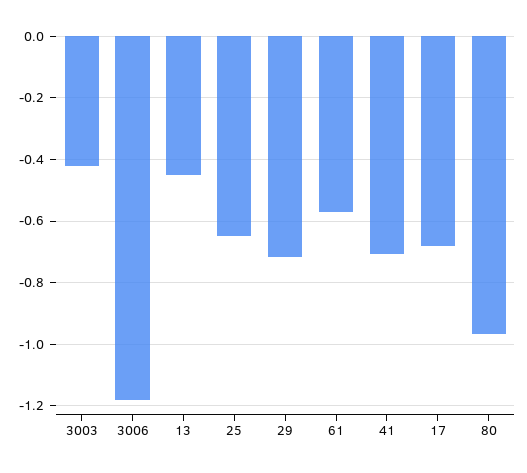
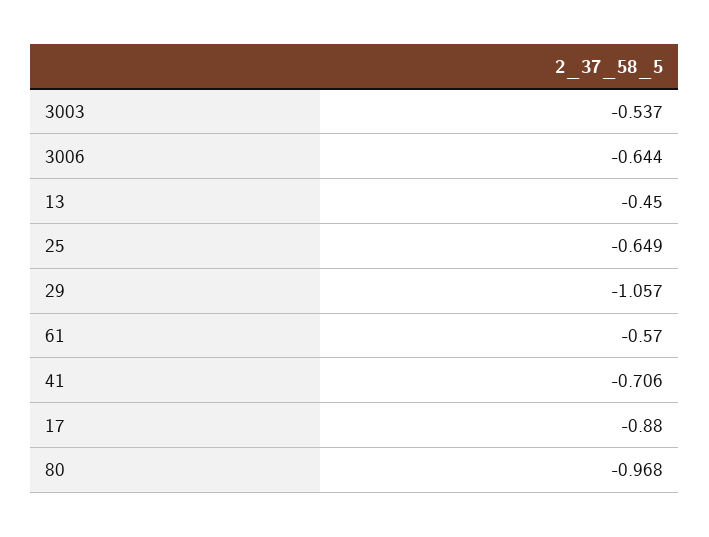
  {
-   "3003": -0.42,
+   "3003": -0.537,
-   "3006": -1.18,
+   "3006": -0.644,
    "13": -0.45,
    "25": -0.649,
-   "29": -0.72,
+   "29": -1.057,
    "61": -0.57,
    "41": -0.706,
-   "17": -0.68,
+   "17": -0.88,
    "80": -0.968
  }

